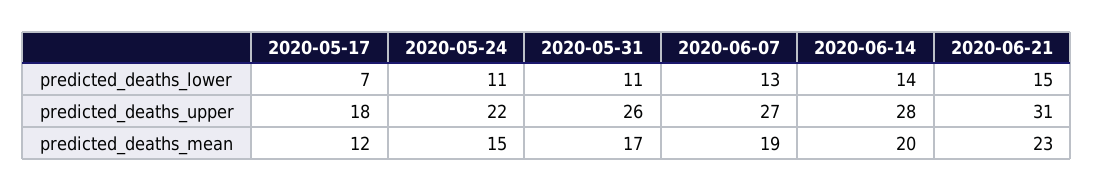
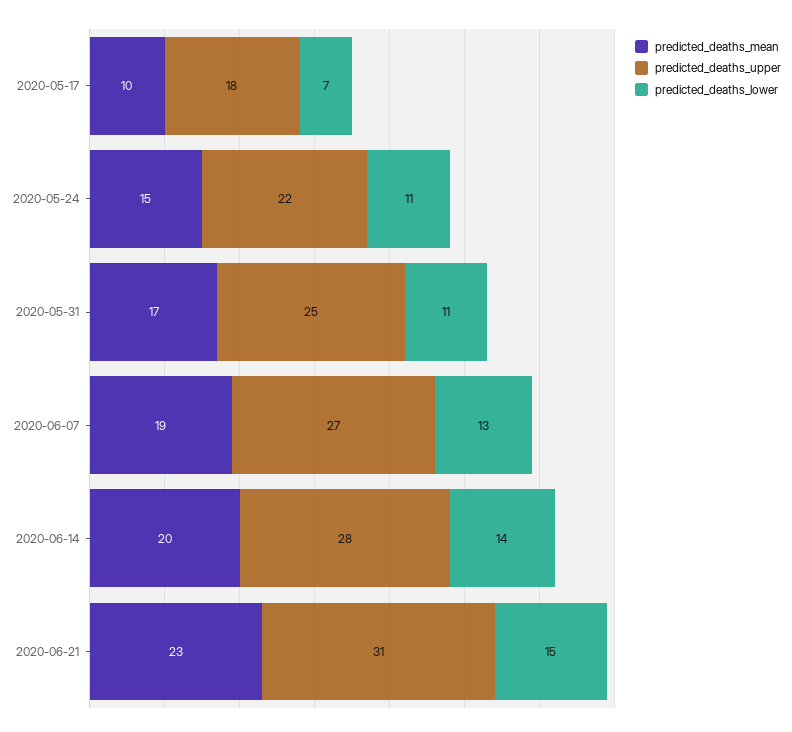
  {
    "predicted_deaths_lower": {
      "2020-05-17": 7,
      "2020-05-24": 11,
      "2020-05-31": 11,
      "2020-06-07": 13,
      "2020-06-14": 14,
      "2020-06-21": 15
    },
    "predicted_deaths_upper": {
      "2020-05-17": 18,
      "2020-05-24": 22,
-     "2020-05-31": 26,
+     "2020-05-31": 25,
      "2020-06-07": 27,
      "2020-06-14": 28,
      "2020-06-21": 31
    },
    "predicted_deaths_mean": {
-     "2020-05-17": 12,
+     "2020-05-17": 10,
      "2020-05-24": 15,
      "2020-05-31": 17,
      "2020-06-07": 19,
      "2020-06-14": 20,
      "2020-06-21": 23
    }
  }

